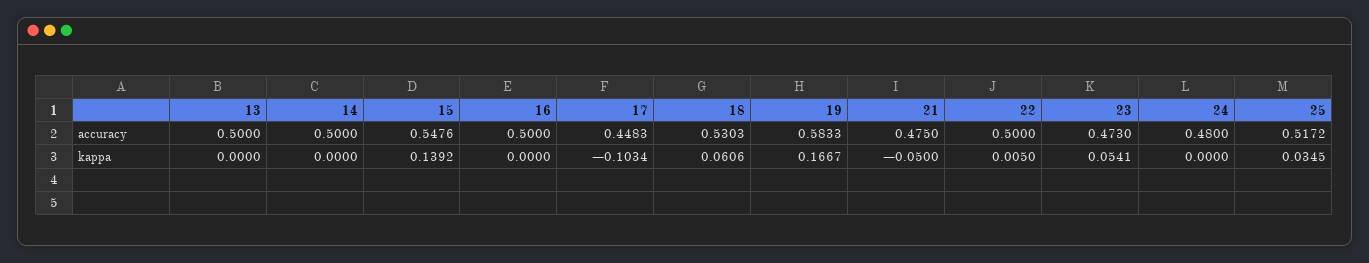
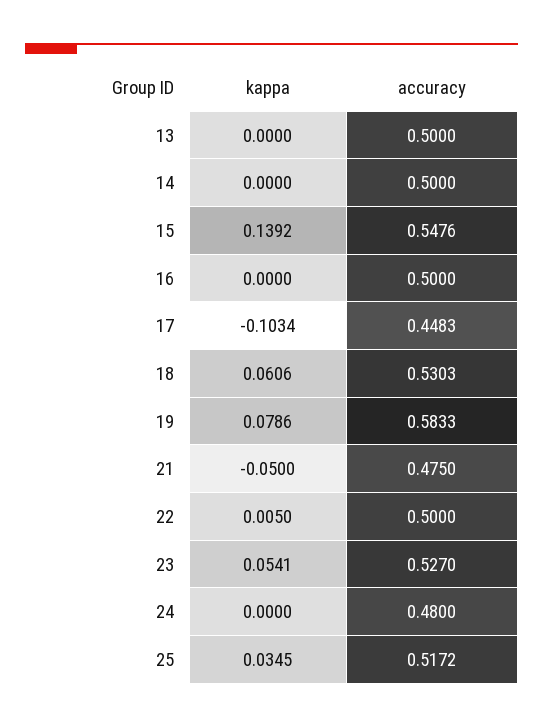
  {
    "13": {
      "accuracy": 0.5,
      "kappa": 0
    },
    "14": {
      "accuracy": 0.5,
      "kappa": 0
    },
    "15": {
      "accuracy": 0.5476,
      "kappa": 0.1392
    },
    "16": {
      "accuracy": 0.5,
      "kappa": 0
    },
    "17": {
      "accuracy": 0.4483,
      "kappa": -0.1034
    },
    "18": {
      "accuracy": 0.5303,
      "kappa": 0.0606
    },
    "19": {
      "accuracy": 0.5833,
-     "kappa": 0.1667
+     "kappa": 0.0786
    },
    "21": {
      "accuracy": 0.475,
      "kappa": -0.05
    },
    "22": {
      "accuracy": 0.5,
      "kappa": 0.005
    },
    "23": {
-     "accuracy": 0.473,
+     "accuracy": 0.527,
      "kappa": 0.0541
    },
    "24": {
      "accuracy": 0.48,
      "kappa": 0
    },
    "25": {
      "accuracy": 0.5172,
      "kappa": 0.0345
    }
  }

